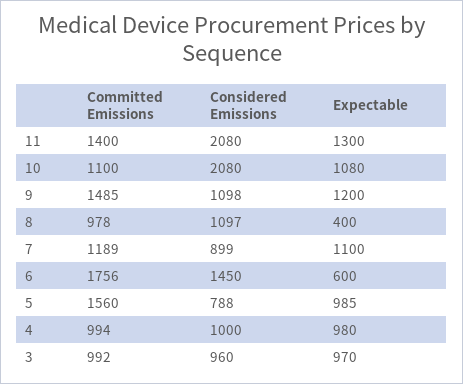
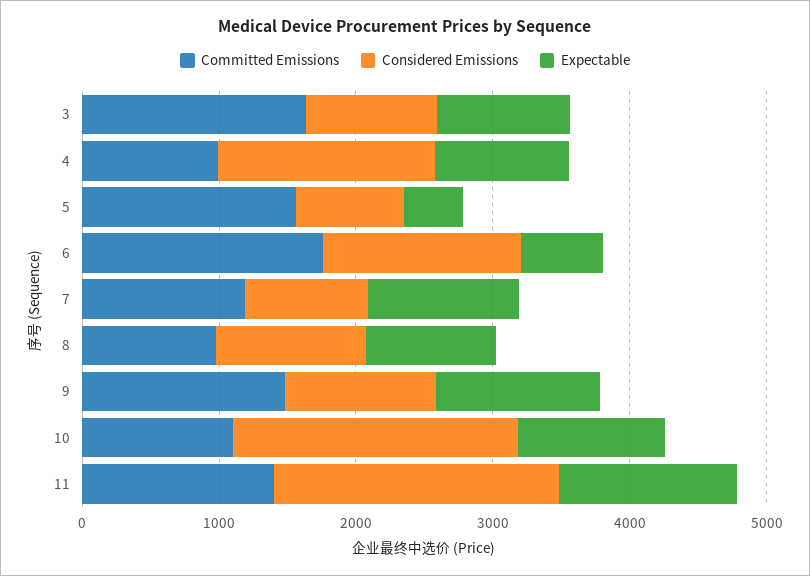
  {
    "Committed Emissions": {
      "11": 1400,
      "10": 1100,
      "9": 1485,
      "8": 978,
      "7": 1189,
      "6": 1756,
      "5": 1560,
      "4": 994,
-     "3": 992
+     "3": 1600
    },
    "Considered Emissions": {
      "11": 2080,
      "10": 2080,
      "9": 1098,
      "8": 1097,
      "7": 899,
      "6": 1450,
      "5": 788,
-     "4": 1000,
+     "4": 1600,
      "3": 960
    },
    "Expectable": {
      "11": 1300,
      "10": 1080,
      "9": 1200,
-     "8": 400,
+     "8": 1000,
      "7": 1100,
      "6": 600,
-     "5": 985,
+     "5": 400,
      "4": 980,
      "3": 970
    }
  }

